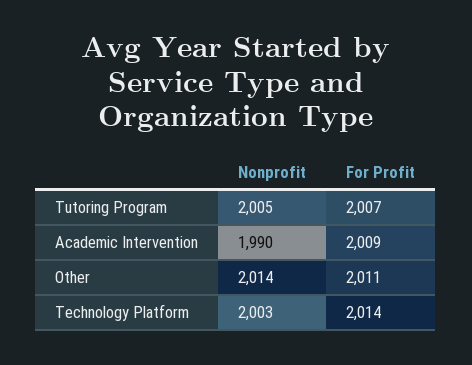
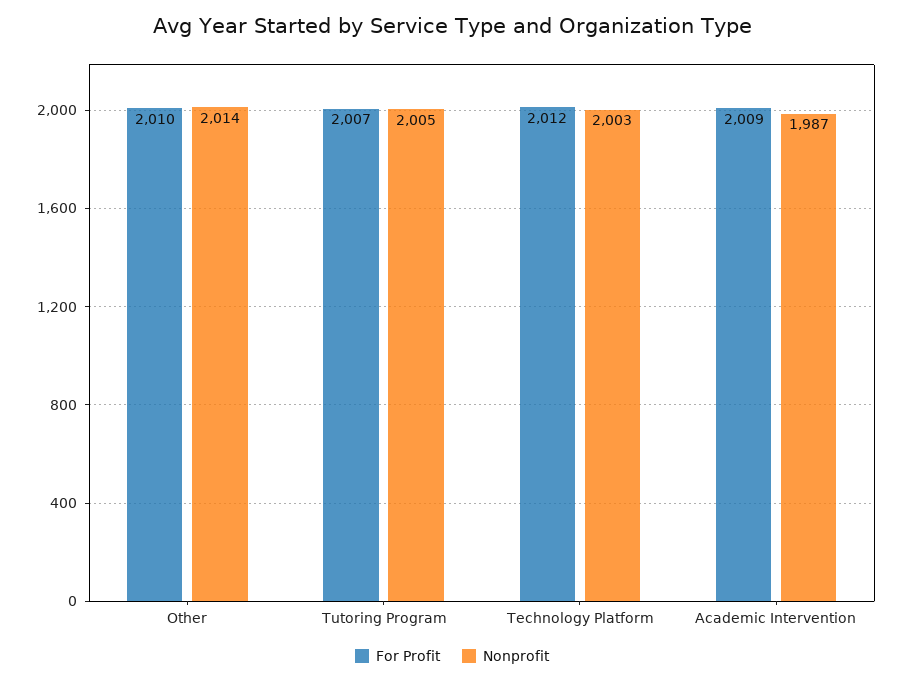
  {
    "Nonprofit": {
      "Tutoring Program": 2005,
-     "Academic Intervention": 1990,
+     "Academic Intervention": 1987,
      "Other": 2014,
      "Technology Platform": 2003
    },
    "For Profit": {
      "Tutoring Program": 2007,
      "Academic Intervention": 2009,
-     "Other": 2011,
+     "Other": 2010,
-     "Technology Platform": 2014
+     "Technology Platform": 2012
    }
  }

